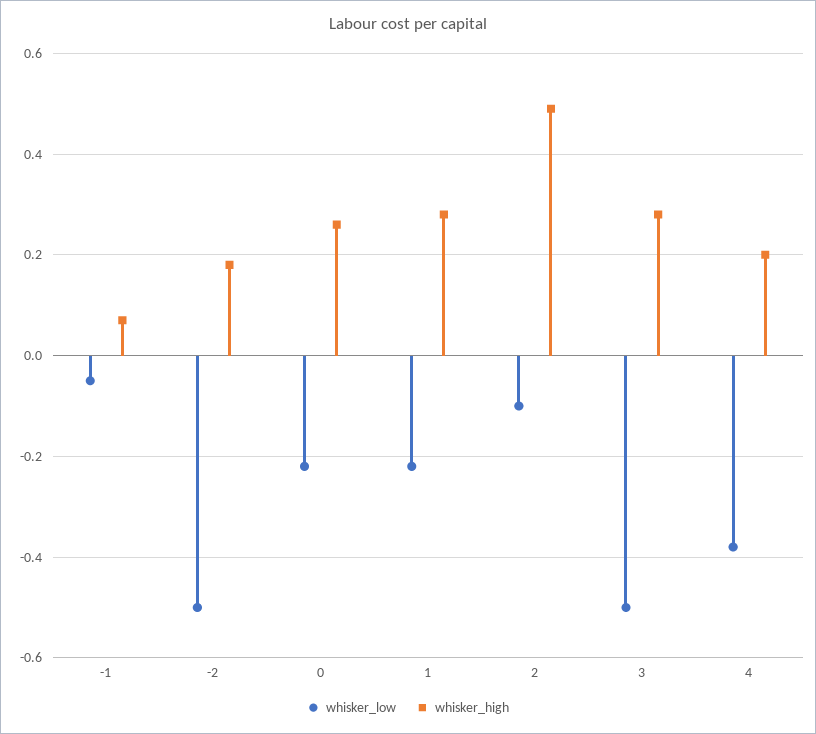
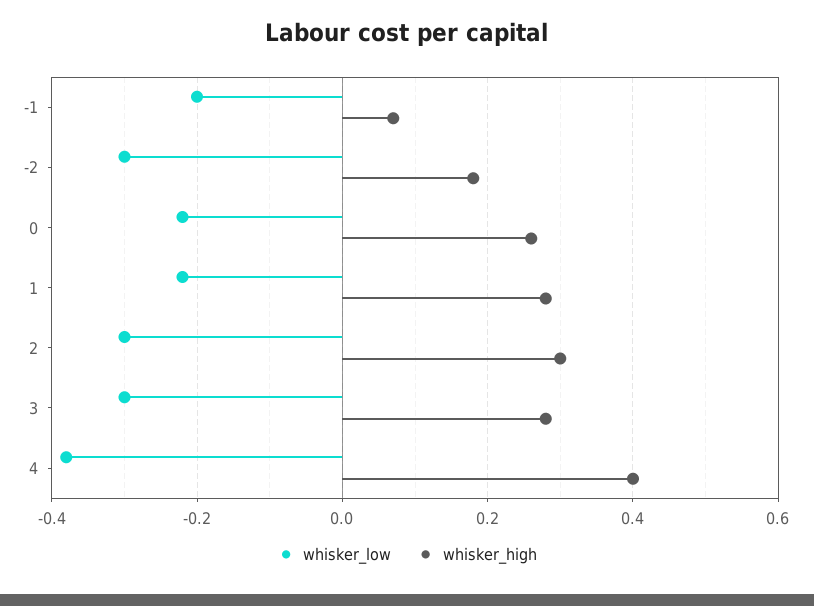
  {
    "whisker_low": {
-     "-1": -0.05,
+     "-1": -0.2,
-     "-2": -0.5,
+     "-2": -0.3,
      "0": -0.2,
      "1": -0.2,
-     "2": -0.1,
+     "2": -0.3,
-     "3": -0.5,
+     "3": -0.3,
      "4": -0.4
    },
    "whisker_high": {
      "-1": 0.05,
      "-2": 0.2,
      "0": 0.25,
      "1": 0.3,
-     "2": 0.5,
+     "2": 0.3,
      "3": 0.3,
-     "4": 0.2
+     "4": 0.4
    }
  }

